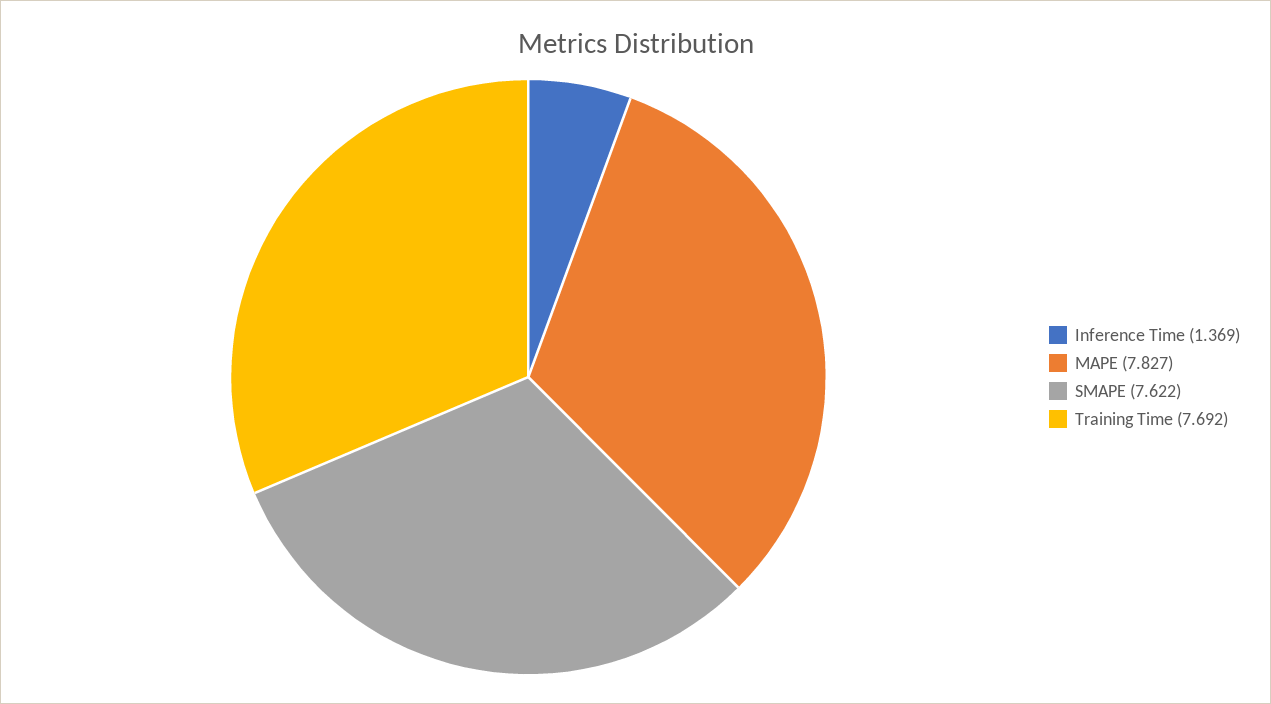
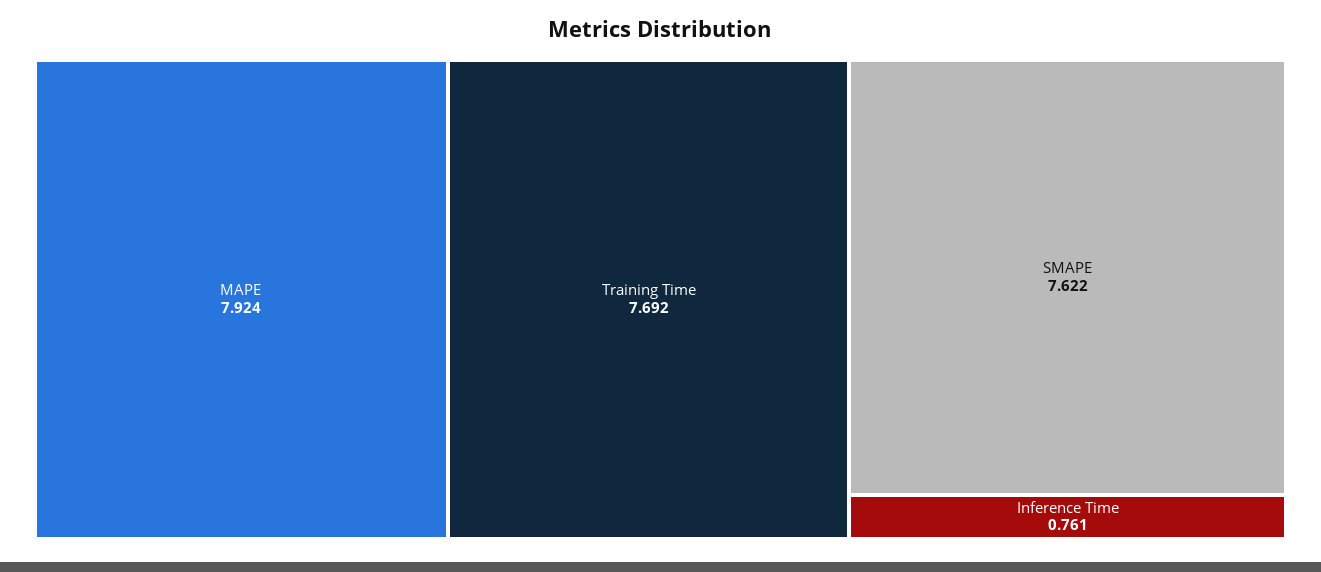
  {
-   "Inference Time": 1.369,
+   "Inference Time": 0.761,
-   "MAPE": 7.827,
+   "MAPE": 7.924,
    "SMAPE": 7.622,
    "Training Time": 7.692
  }

